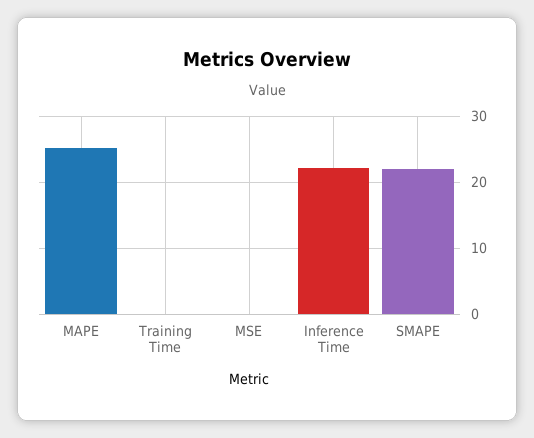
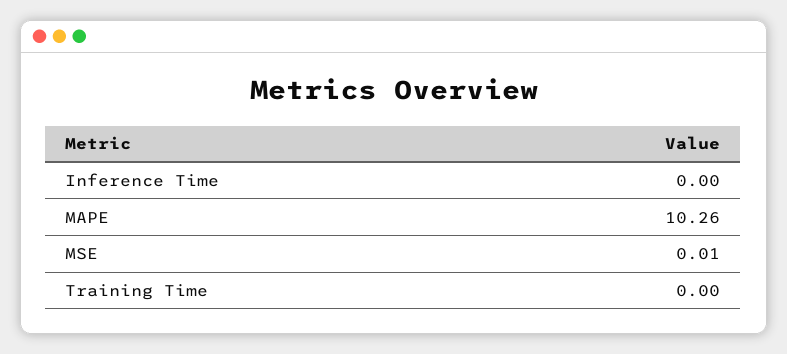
  {
-   "MAPE": 25,
+   "MAPE": 10.26,
    "Training Time": 0,
    "MSE": 0.01,
-   "Inference Time": 22,
+   "Inference Time": 0
-   "SMAPE": 22
  }

